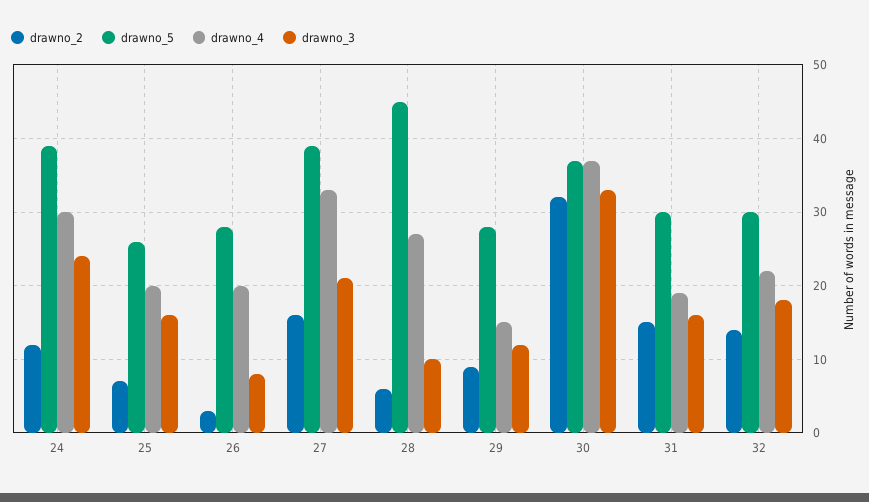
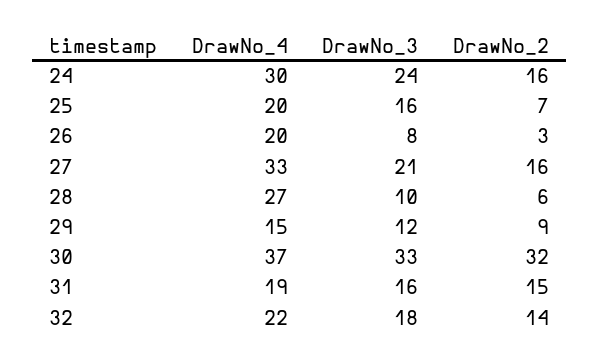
  {
    "drawno_2": {
-     "24": 12,
+     "24": 16,
      "25": 7,
      "26": 3,
      "27": 16,
      "28": 6,
      "29": 9,
      "30": 32,
      "31": 15,
      "32": 14
    },
-   "drawno_5": {
-     "24": 39,
-     "25": 26,
-     "26": 28,
-     "27": 39,
-     "28": 45,
-     "29": 28,
-     "30": 37,
-     "31": 30,
-     "32": 30
-   },
    "drawno_4": {
      "24": 30,
      "25": 20,
      "26": 20,
      "27": 33,
      "28": 27,
      "29": 15,
      "30": 37,
      "31": 19,
      "32": 22
    },
    "drawno_3": {
      "24": 24,
      "25": 16,
      "26": 8,
      "27": 21,
      "28": 10,
      "29": 12,
      "30": 33,
      "31": 16,
      "32": 18
    }
  }

